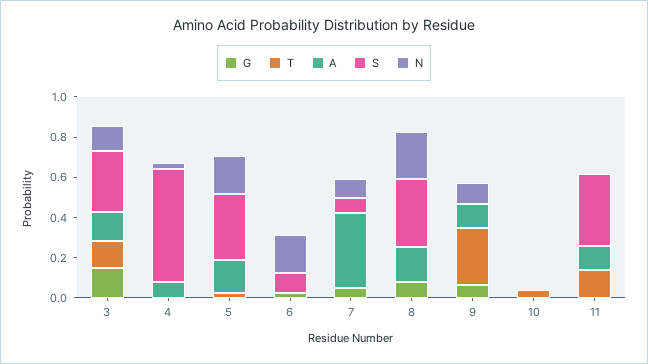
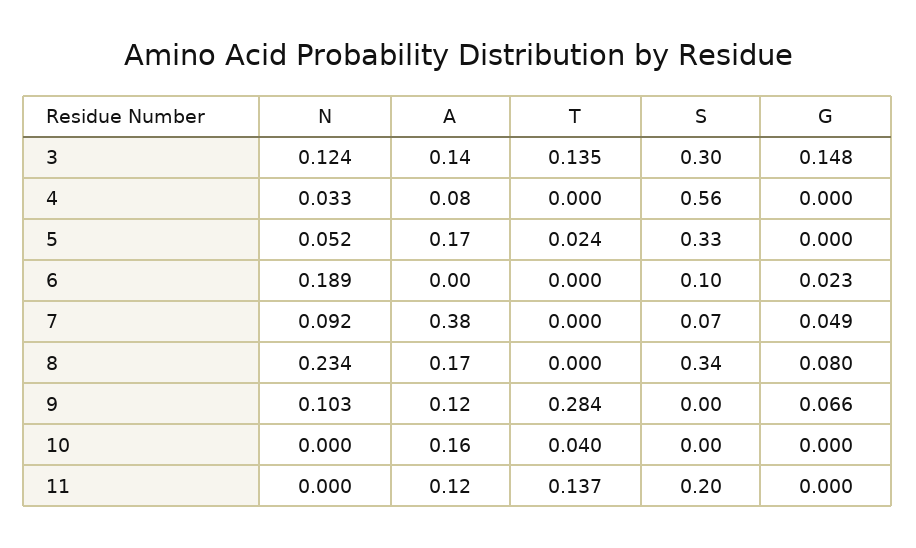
  {
    "G": {
      "3": 0.148,
      "4": 0,
      "5": 0,
      "6": 0.023,
      "7": 0.049,
      "8": 0.08,
      "9": 0.066,
      "10": 0,
      "11": 0
    },
    "T": {
      "3": 0.135,
      "4": 0,
      "5": 0.024,
      "6": 0,
      "7": 0,
      "8": 0,
      "9": 0.284,
      "10": 0.04,
      "11": 0.137
    },
    "A": {
      "3": 0.14,
      "4": 0.08,
      "5": 0.17,
      "6": 0,
      "7": 0.38,
      "8": 0.17,
      "9": 0.12,
-     "10": 0,
+     "10": 0.16,
      "11": 0.12
    },
    "S": {
      "3": 0.3,
      "4": 0.56,
      "5": 0.33,
      "6": 0.1,
      "7": 0.07,
      "8": 0.34,
      "9": 0,
      "10": 0,
-     "11": 0.35
+     "11": 0.2
    },
    "N": {
      "3": 0.124,
      "4": 0.033,
-     "5": 0.2,
+     "5": 0.052,
      "6": 0.189,
      "7": 0.092,
      "8": 0.234,
      "9": 0.103,
      "10": 0,
      "11": 0
    }
  }

